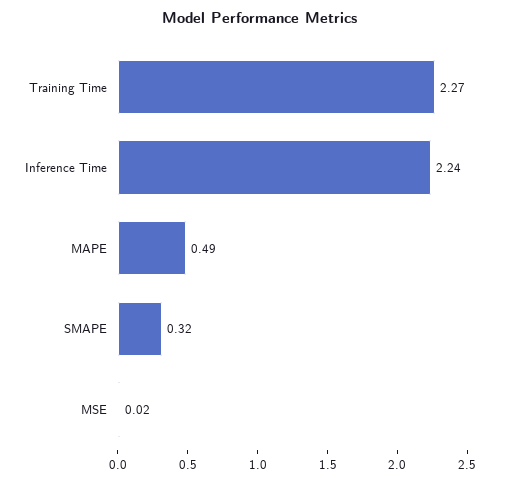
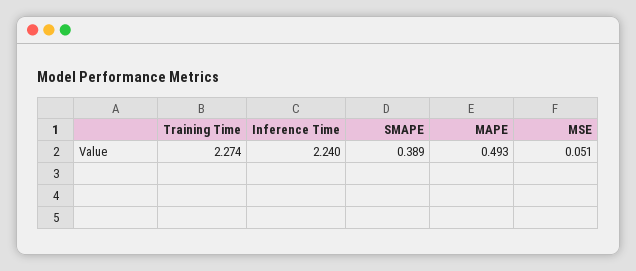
  {
    "Training Time": 2.274,
    "Inference Time": 2.24,
    "MAPE": 0.493,
-   "SMAPE": 0.32,
+   "SMAPE": 0.389,
-   "MSE": 0.02
+   "MSE": 0.051
  }

